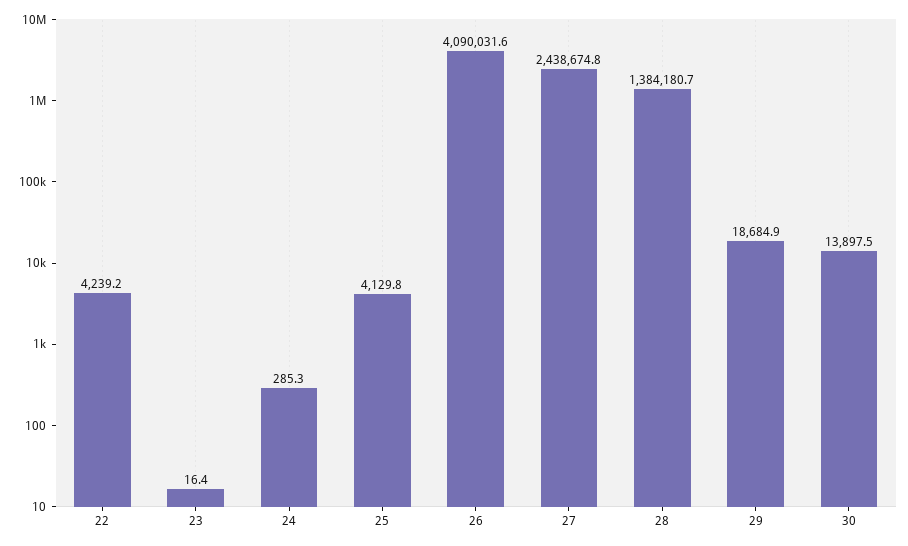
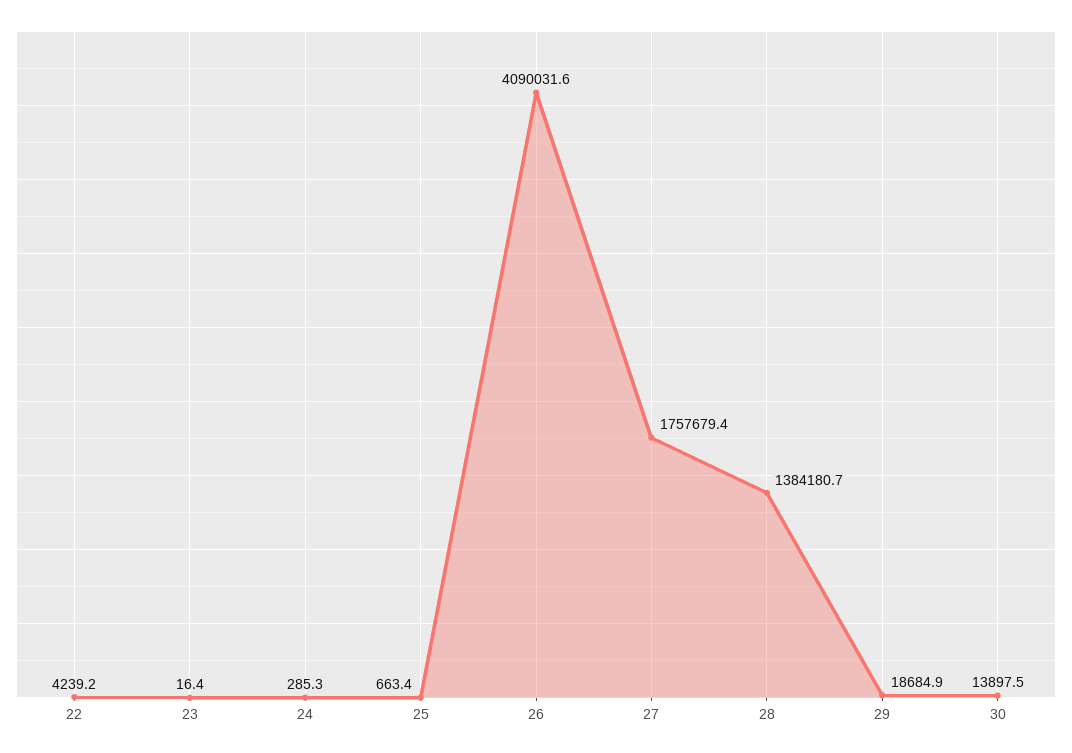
  {
    "22": 4239.2,
    "23": 16.4,
    "24": 285.3,
-   "25": 4129.8,
+   "25": 663.4,
    "26": 4090031.6,
-   "27": 2438674.8,
+   "27": 1757679.4,
    "28": 1384180.7,
    "29": 18684.9,
    "30": 13897.5
  }

